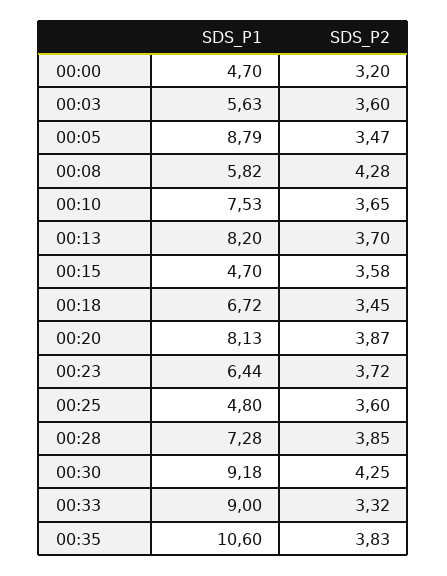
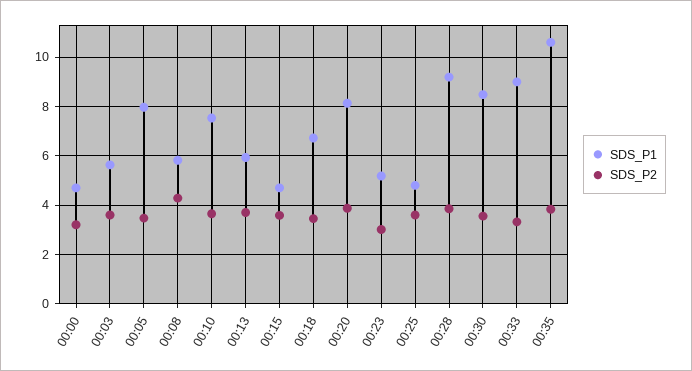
  {
    "SDS_P1": {
      "00:00": 4.7,
      "00:03": 5.63,
-     "00:05": 8.79,
+     "00:05": 8,
      "00:08": 5.82,
      "00:10": 7.53,
-     "00:13": 8.2,
+     "00:13": 6,
      "00:15": 4.7,
      "00:18": 6.72,
      "00:20": 8.13,
-     "00:23": 6.44,
+     "00:23": 5.25,
      "00:25": 4.8,
-     "00:28": 7.28,
+     "00:28": 9.25,
-     "00:30": 9.18,
+     "00:30": 8.5,
      "00:33": 9,
      "00:35": 10.6
    },
    "SDS_P2": {
      "00:00": 3.2,
      "00:03": 3.6,
      "00:05": 3.47,
      "00:08": 4.28,
      "00:10": 3.65,
      "00:13": 3.7,
      "00:15": 3.58,
      "00:18": 3.45,
      "00:20": 3.87,
-     "00:23": 3.72,
+     "00:23": 3,
      "00:25": 3.6,
      "00:28": 3.85,
-     "00:30": 4.25,
+     "00:30": 3.5,
      "00:33": 3.32,
      "00:35": 3.83
    }
  }

